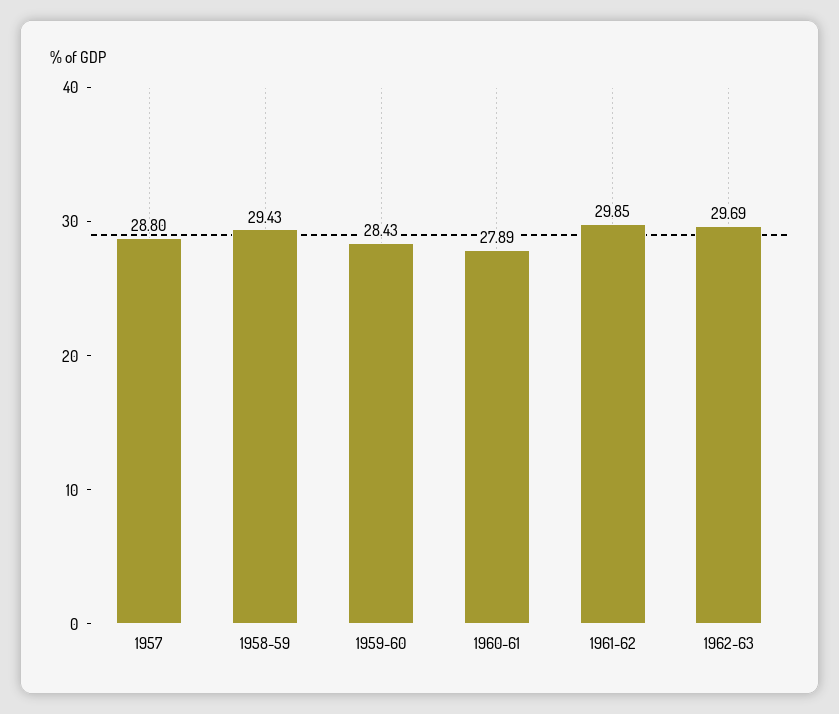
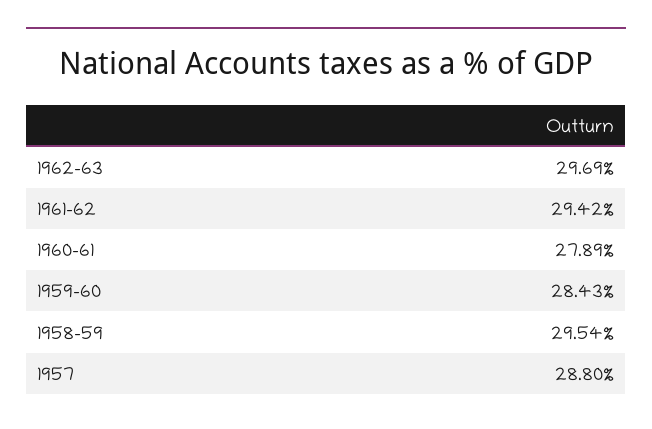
  {
    "1957": 28.8,
-   "1958-59": 29.43,
+   "1958-59": 29.54,
    "1959-60": 28.43,
    "1960-61": 27.89,
-   "1961-62": 29.85,
+   "1961-62": 29.42,
    "1962-63": 29.69
  }

